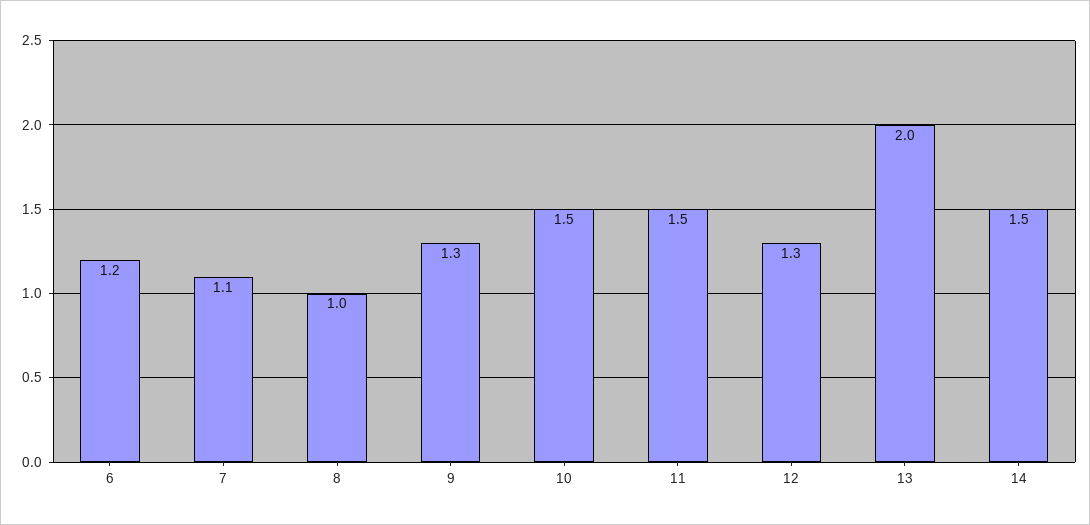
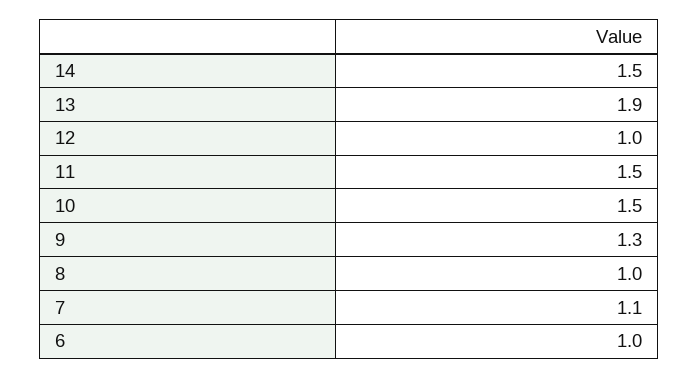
  {
-   "6": 1.2,
+   "6": 1,
    "7": 1.1,
    "8": 1,
    "9": 1.3,
    "10": 1.5,
    "11": 1.5,
-   "12": 1.3,
+   "12": 1,
-   "13": 2,
+   "13": 1.9,
    "14": 1.5
  }

